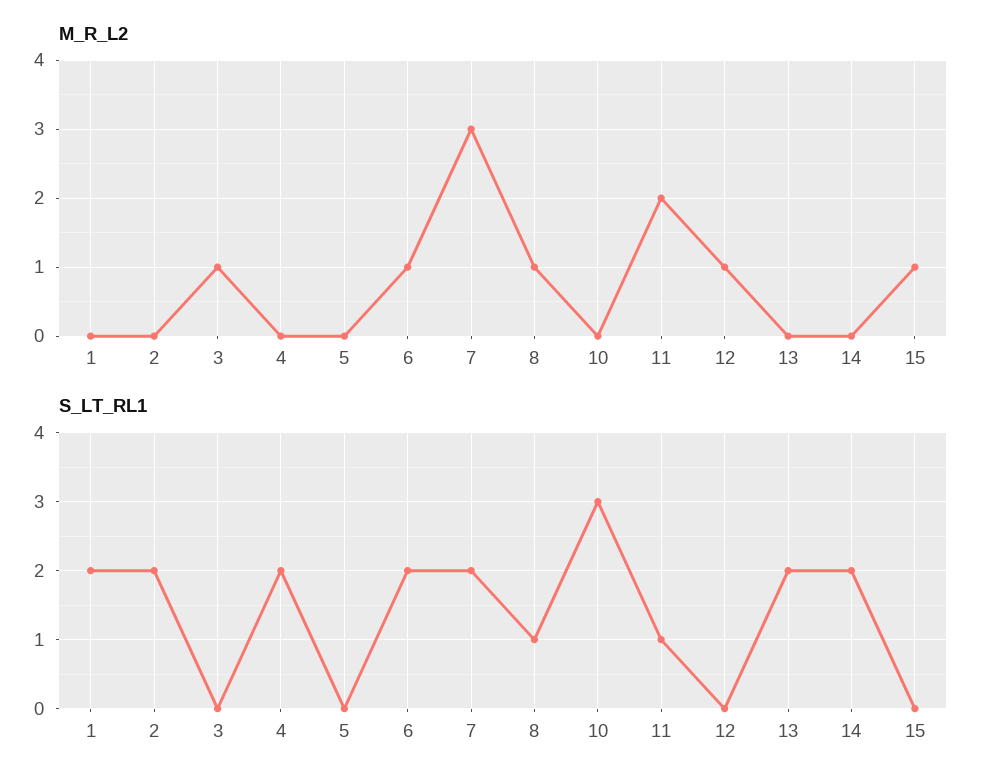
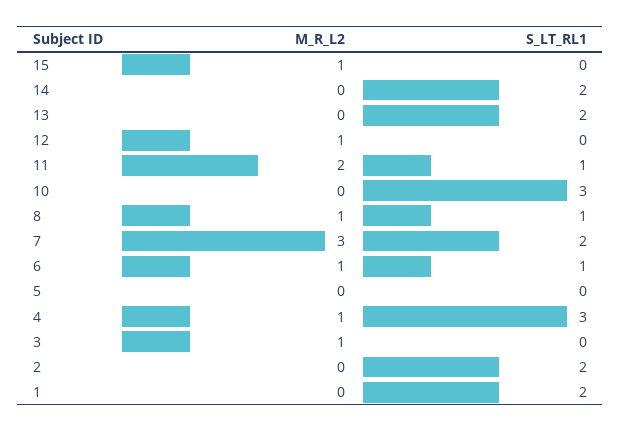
  {
    "M_R_L2": {
      "1": 0,
      "2": 0,
      "3": 1,
-     "4": 0,
+     "4": 1,
      "5": 0,
      "6": 1,
      "7": 3,
      "8": 1,
      "10": 0,
      "11": 2,
      "12": 1,
      "13": 0,
      "14": 0,
      "15": 1
    },
    "S_LT_RL1": {
      "1": 2,
      "2": 2,
      "3": 0,
-     "4": 2,
+     "4": 3,
      "5": 0,
-     "6": 2,
+     "6": 1,
      "7": 2,
      "8": 1,
      "10": 3,
      "11": 1,
      "12": 0,
      "13": 2,
      "14": 2,
      "15": 0
    }
  }

